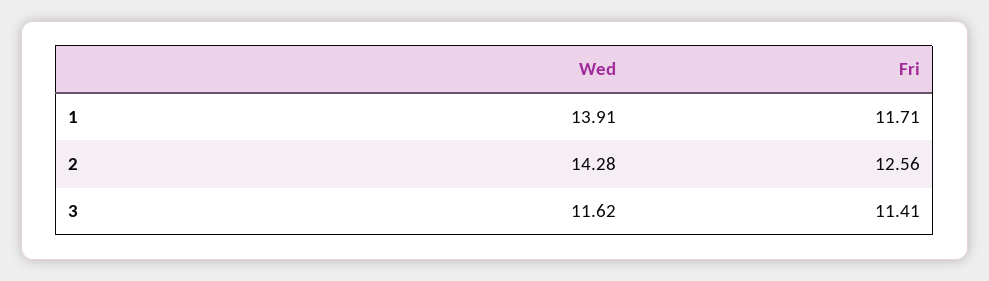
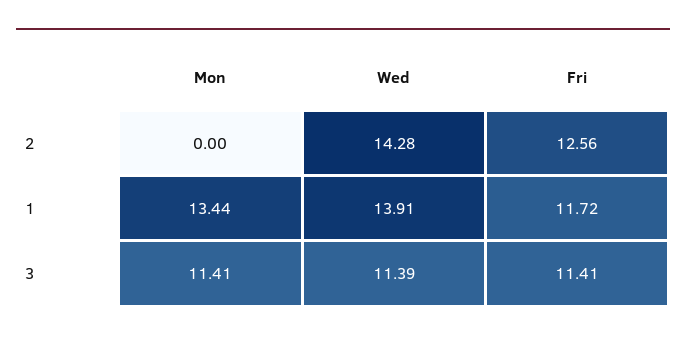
  {
    "Wed": {
      "1": 13.91,
      "2": 14.28,
-     "3": 11.62
+     "3": 11.39
    },
    "Fri": {
-     "1": 11.71,
+     "1": 11.72,
      "2": 12.56,
      "3": 11.41
-   }
+   },
+   "Mon": {
+     "2": 0,
+     "1": 13.44,
+     "3": 11.41
+   }
  }

